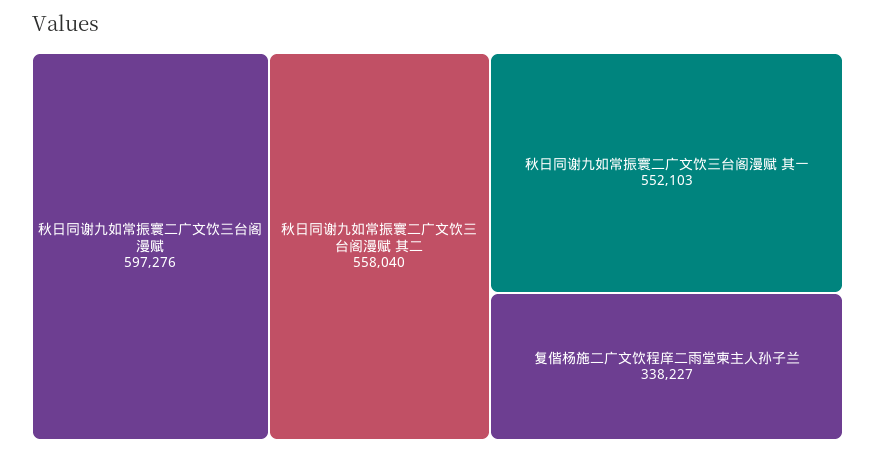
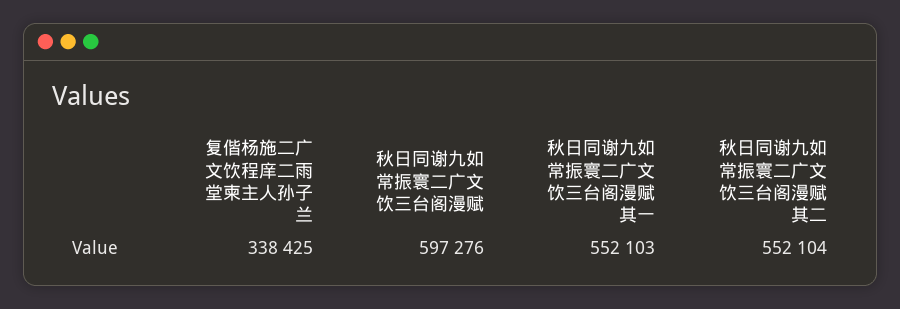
  {
    "秋日同谢九如常振寰二广文饮三台阁漫赋": 597276,
-   "秋日同谢九如常振寰二广文饮三台阁漫赋 其二": 558040,
+   "秋日同谢九如常振寰二广文饮三台阁漫赋 其二": 552104,
    "秋日同谢九如常振寰二广文饮三台阁漫赋 其一": 552103,
-   "复偕杨施二广文饮程庠二雨堂柬主人孙子兰": 338227
+   "复偕杨施二广文饮程庠二雨堂柬主人孙子兰": 338425
  }

